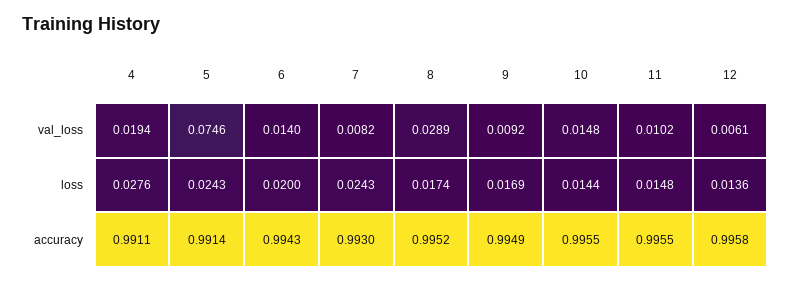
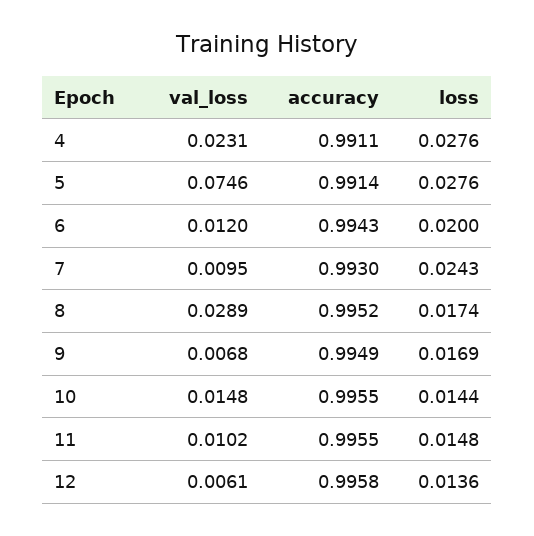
  {
    "4": {
-     "val_loss": 0.0194,
+     "val_loss": 0.0231,
      "loss": 0.0276,
      "accuracy": 0.9911
    },
    "5": {
      "val_loss": 0.0746,
-     "loss": 0.0243,
+     "loss": 0.0276,
      "accuracy": 0.9914
    },
    "6": {
-     "val_loss": 0.014,
+     "val_loss": 0.012,
      "loss": 0.02,
      "accuracy": 0.9943
    },
    "7": {
-     "val_loss": 0.0082,
+     "val_loss": 0.0095,
      "loss": 0.0243,
      "accuracy": 0.993
    },
    "8": {
      "val_loss": 0.0289,
      "loss": 0.0174,
      "accuracy": 0.9952
    },
    "9": {
-     "val_loss": 0.0092,
+     "val_loss": 0.0068,
      "loss": 0.0169,
      "accuracy": 0.9949
    },
    "10": {
      "val_loss": 0.0148,
      "loss": 0.0144,
      "accuracy": 0.9955
    },
    "11": {
      "val_loss": 0.0102,
      "loss": 0.0148,
      "accuracy": 0.9955
    },
    "12": {
      "val_loss": 0.0061,
      "loss": 0.0136,
      "accuracy": 0.9958
    }
  }

